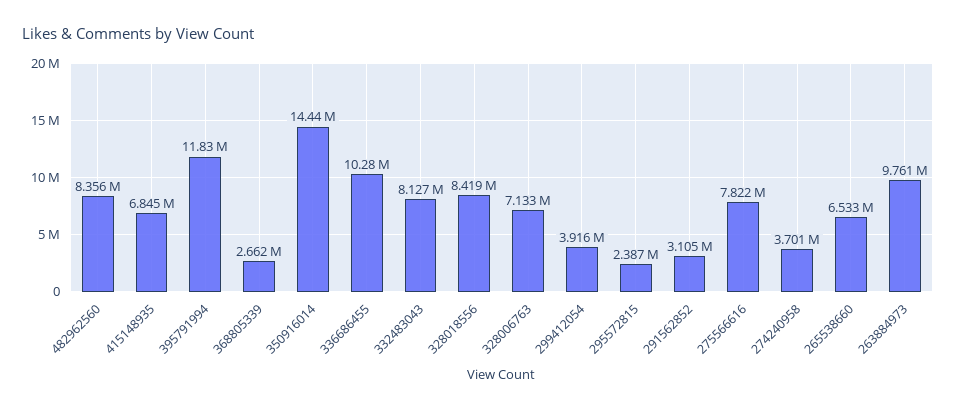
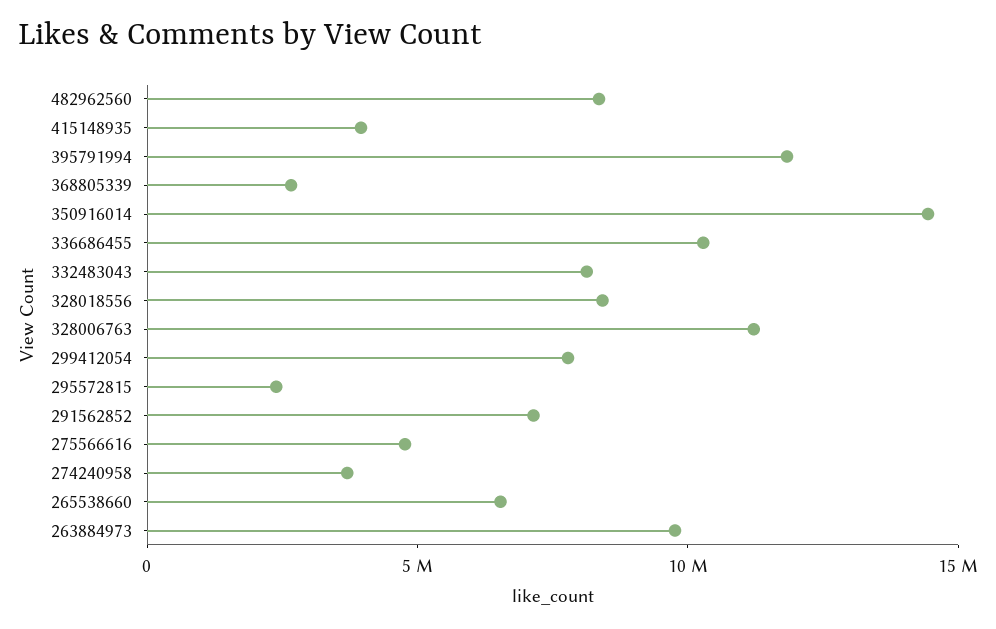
  {
    "482962560": 8356000,
-   "415148935": 6845000,
+   "415148935": 4000000,
    "395791994": 11830000,
    "368805339": 2662000,
    "350916014": 14440000,
    "336686455": 10280000,
    "332483043": 8127000,
    "328018556": 8419000,
-   "328006763": 7133000,
+   "328006763": 11000000,
-   "299412054": 3916000,
+   "299412054": 8000000,
    "295572815": 2387000,
-   "291562852": 3105000,
+   "291562852": 7000000,
-   "275566616": 7822000,
+   "275566616": 5000000,
    "274240958": 3701000,
    "265538660": 6533000,
    "263884973": 9761000
  }

